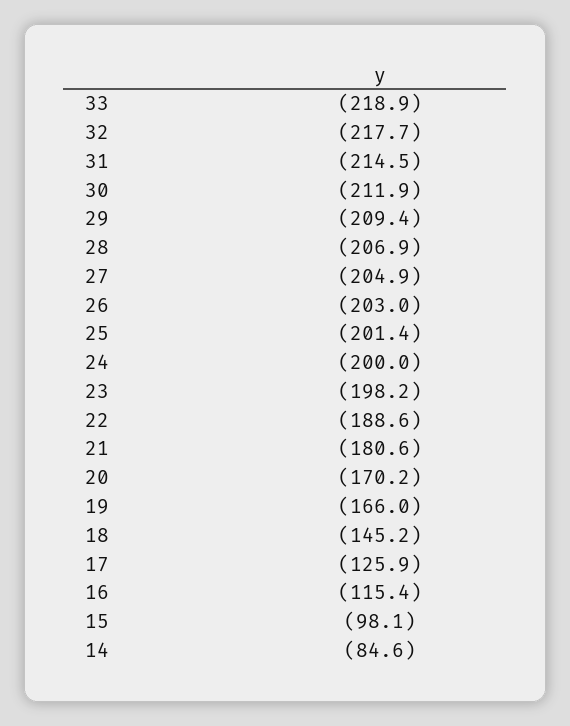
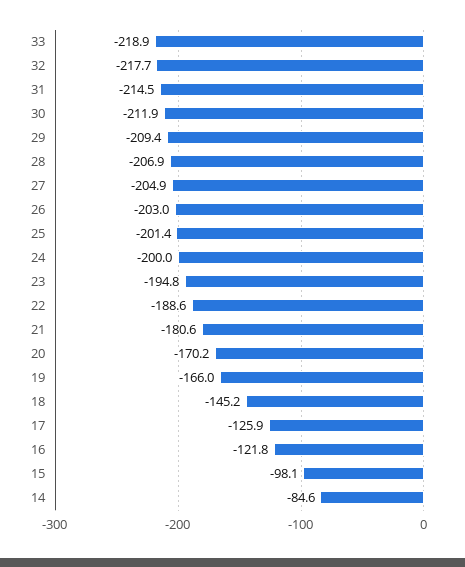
  {
    "33": -218.9,
    "32": -217.7,
    "31": -214.5,
    "30": -211.9,
    "29": -209.4,
    "28": -206.9,
    "27": -204.9,
    "26": -203,
    "25": -201.4,
    "24": -200,
-   "23": -198.2,
+   "23": -194.8,
    "22": -188.6,
    "21": -180.6,
    "20": -170.2,
    "19": -166,
    "18": -145.2,
    "17": -125.9,
-   "16": -115.4,
+   "16": -121.8,
    "15": -98.1,
    "14": -84.6
  }

